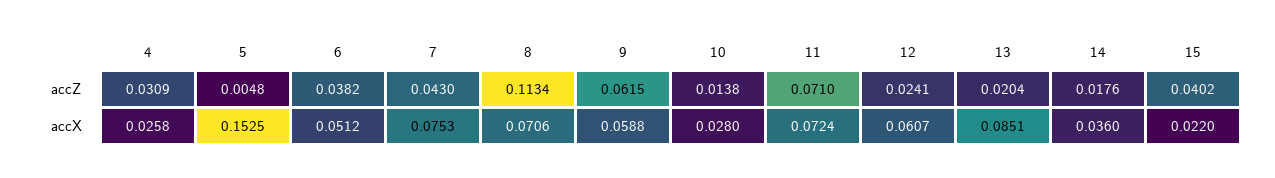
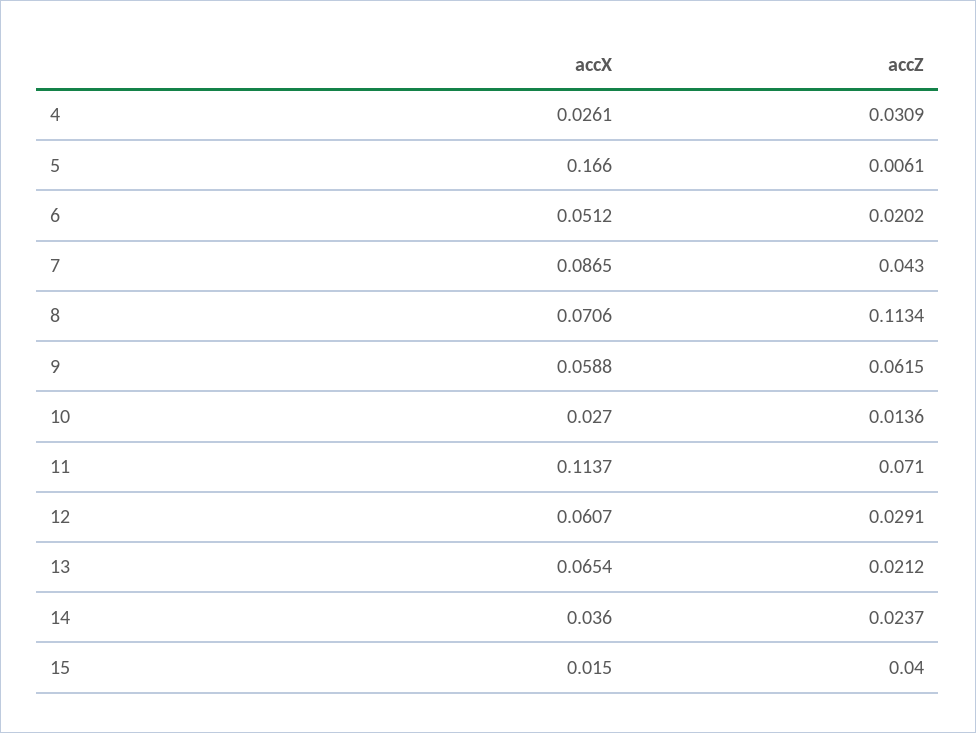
  {
    "4": {
      "accZ": 0.0309,
-     "accX": 0.0258
+     "accX": 0.0261
    },
    "5": {
-     "accZ": 0.0048,
+     "accZ": 0.0061,
-     "accX": 0.1525
+     "accX": 0.166
    },
    "6": {
-     "accZ": 0.0382,
+     "accZ": 0.0202,
      "accX": 0.0512
    },
    "7": {
      "accZ": 0.043,
-     "accX": 0.0753
+     "accX": 0.0865
    },
    "8": {
      "accZ": 0.1134,
      "accX": 0.0706
    },
    "9": {
      "accZ": 0.0615,
      "accX": 0.0588
    },
    "10": {
-     "accZ": 0.0138,
+     "accZ": 0.0136,
-     "accX": 0.028
+     "accX": 0.027
    },
    "11": {
      "accZ": 0.071,
-     "accX": 0.0724
+     "accX": 0.1137
    },
    "12": {
-     "accZ": 0.0241,
+     "accZ": 0.0291,
      "accX": 0.0607
    },
    "13": {
-     "accZ": 0.0204,
+     "accZ": 0.0212,
-     "accX": 0.0851
+     "accX": 0.0654
    },
    "14": {
-     "accZ": 0.0176,
+     "accZ": 0.0237,
      "accX": 0.036
    },
    "15": {
-     "accZ": 0.0402,
+     "accZ": 0.04,
-     "accX": 0.022
+     "accX": 0.015
    }
  }

